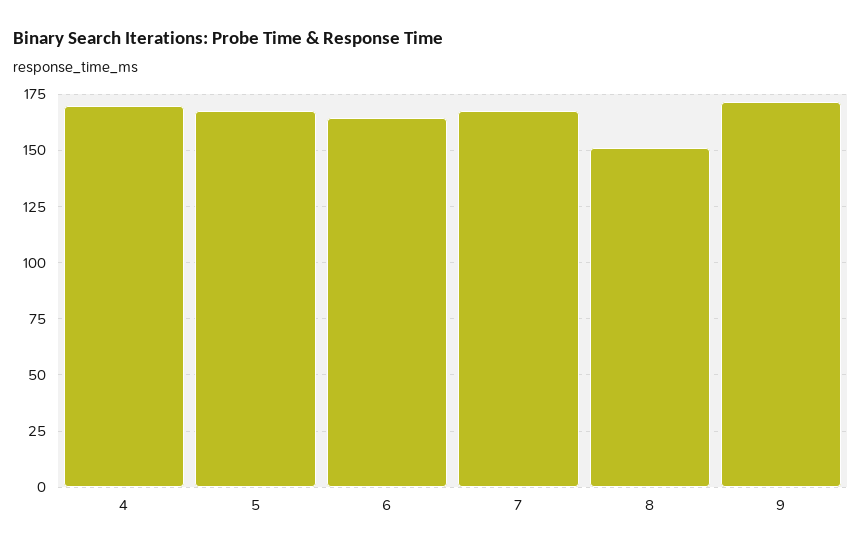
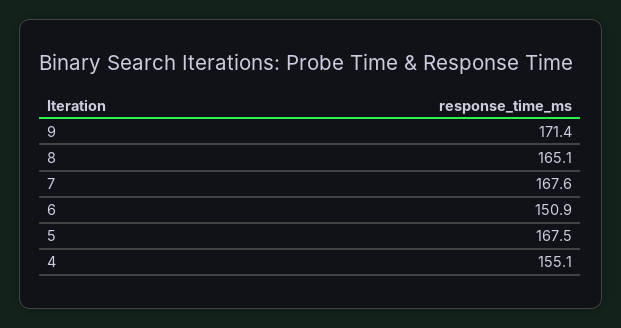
  {
-   "4": 170,
+   "4": 155.1,
    "5": 167.5,
-   "6": 165,
+   "6": 150.9,
    "7": 167.6,
-   "8": 150,
+   "8": 165.1,
    "9": 171.4
  }

